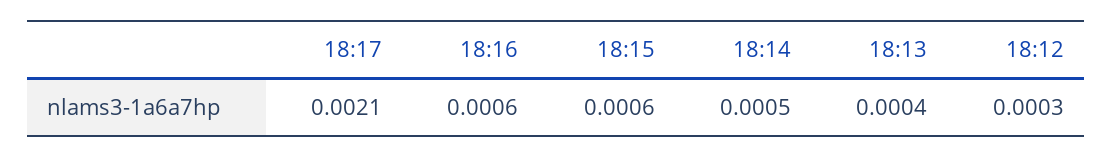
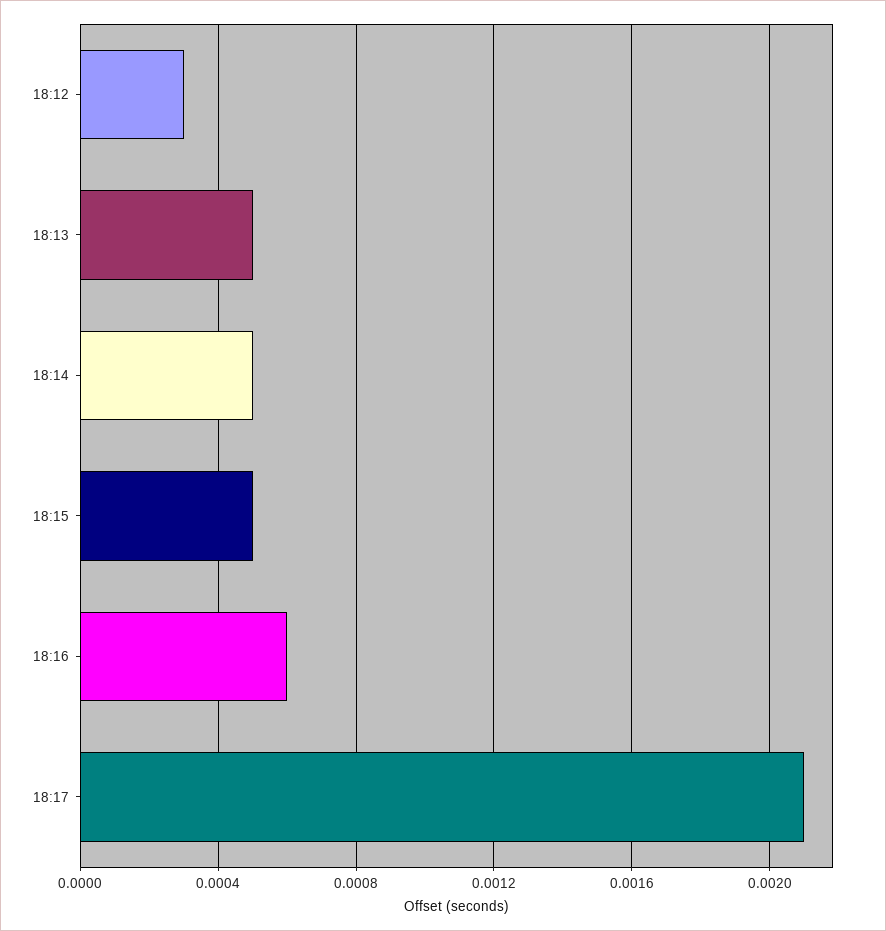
  {
    "18:17": 0.0021,
    "18:16": 0.0006,
-   "18:15": 0.0006,
+   "18:15": 0.0005,
    "18:14": 0.0005,
-   "18:13": 0.0004,
+   "18:13": 0.0005,
    "18:12": 0.0003
  }

